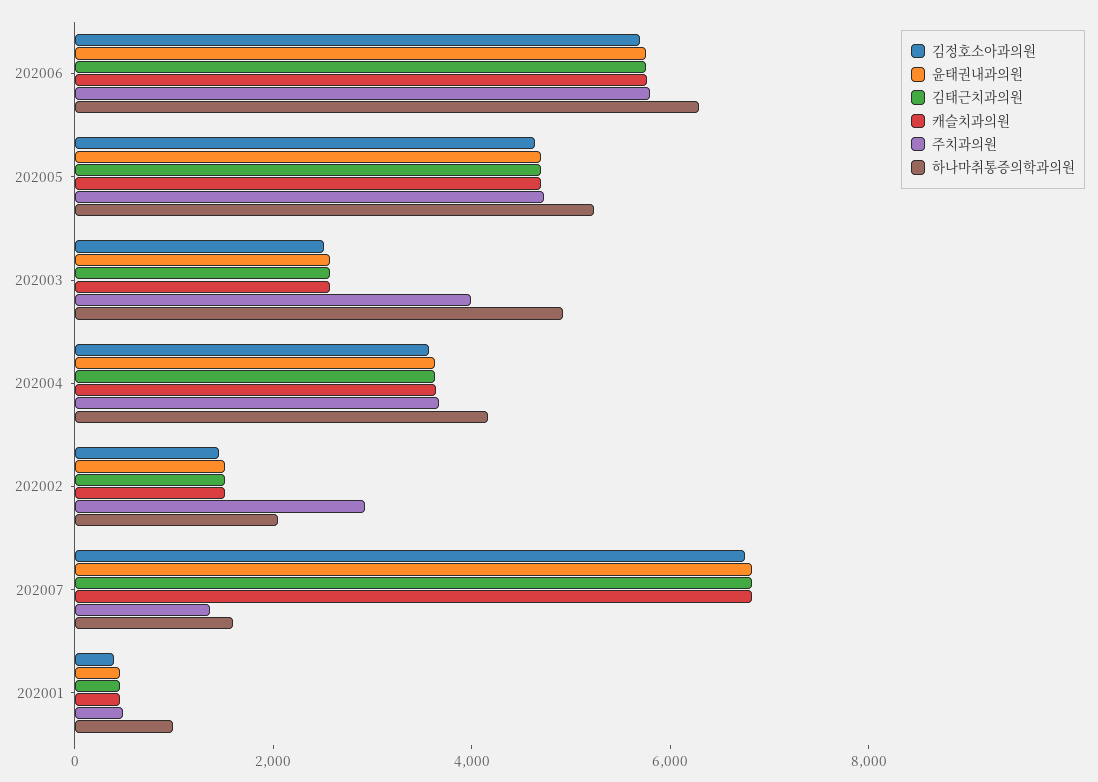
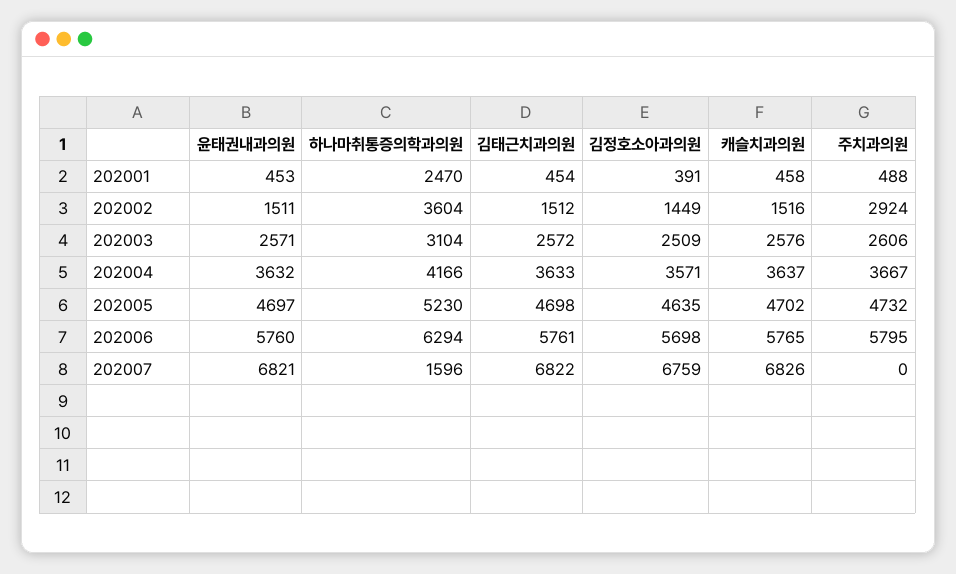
  {
    "김정호소아과의원": {
      "202006": 5698,
      "202005": 4635,
      "202003": 2509,
      "202004": 3571,
      "202002": 1449,
      "202007": 6759,
      "202001": 391
    },
    "윤태권내과의원": {
      "202006": 5760,
      "202005": 4697,
      "202003": 2571,
      "202004": 3632,
      "202002": 1511,
      "202007": 6821,
      "202001": 453
    },
    "김태근치과의원": {
      "202006": 5761,
      "202005": 4698,
      "202003": 2572,
      "202004": 3633,
      "202002": 1512,
      "202007": 6822,
      "202001": 454
    },
    "캐슬치과의원": {
      "202006": 5765,
      "202005": 4702,
      "202003": 2576,
      "202004": 3637,
      "202002": 1516,
      "202007": 6826,
      "202001": 458
    },
    "주치과의원": {
      "202006": 5795,
      "202005": 4732,
-     "202003": 4000,
+     "202003": 2606,
      "202004": 3667,
      "202002": 2924,
-     "202007": 1500,
+     "202007": 0,
      "202001": 488
    },
    "하나마취통증의학과의원": {
      "202006": 6294,
      "202005": 5230,
-     "202003": 5000,
+     "202003": 3104,
      "202004": 4166,
-     "202002": 2000,
+     "202002": 3604,
      "202007": 1596,
-     "202001": 1000
+     "202001": 2470
    }
  }

